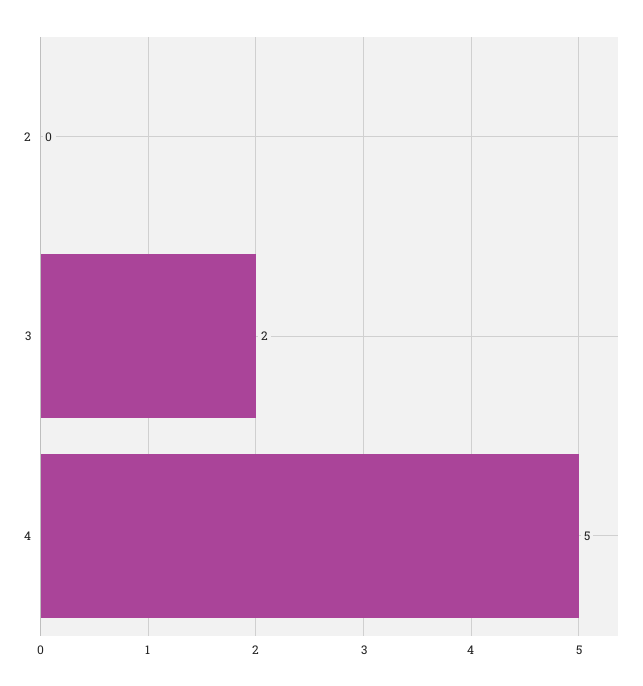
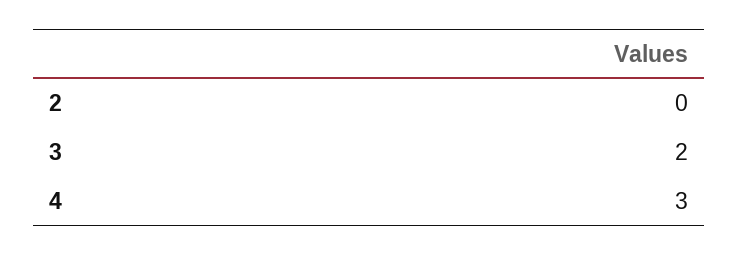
  {
    "2": 0,
    "3": 2,
-   "4": 5
+   "4": 3
  }

